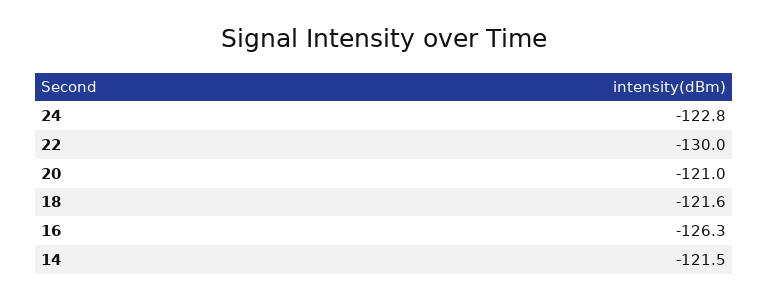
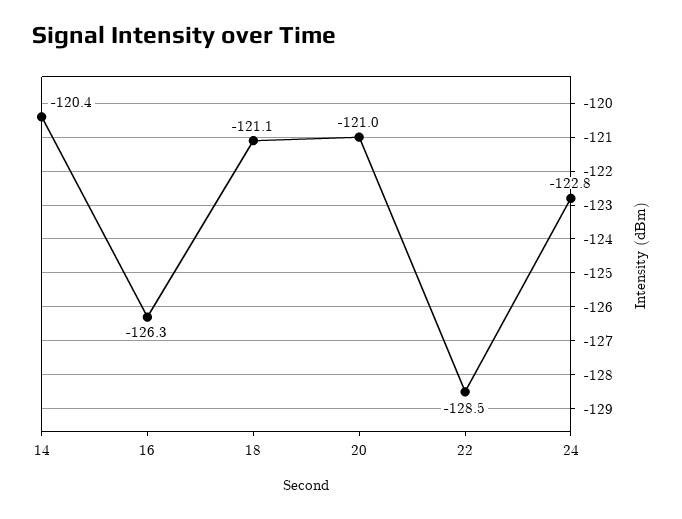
  {
    "24": -122.8,
-   "22": -130,
+   "22": -128.5,
    "20": -121,
-   "18": -121.6,
+   "18": -121.1,
    "16": -126.3,
-   "14": -121.5
+   "14": -120.4
  }

